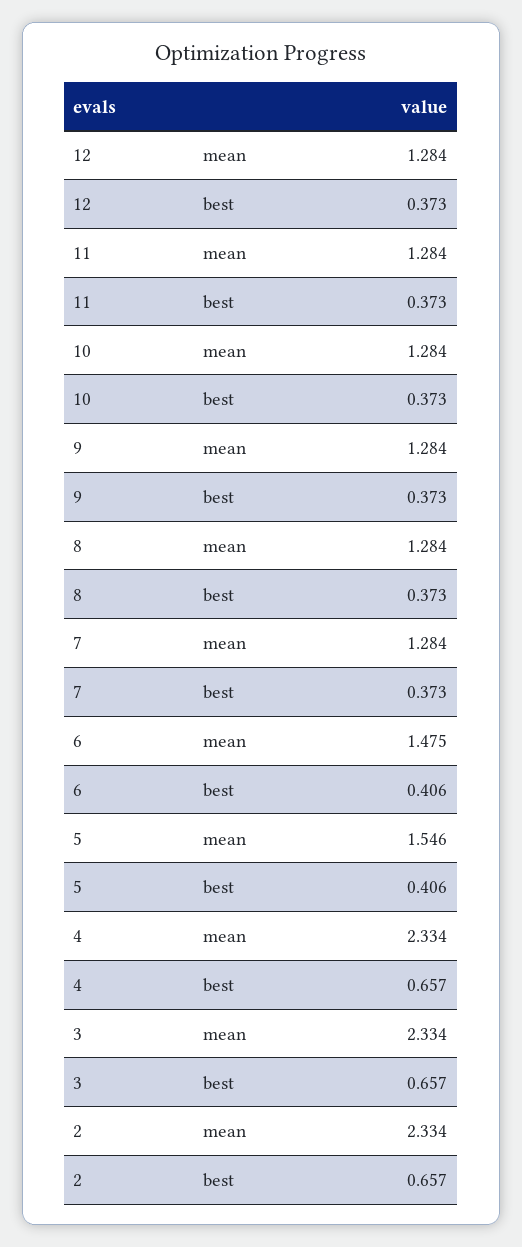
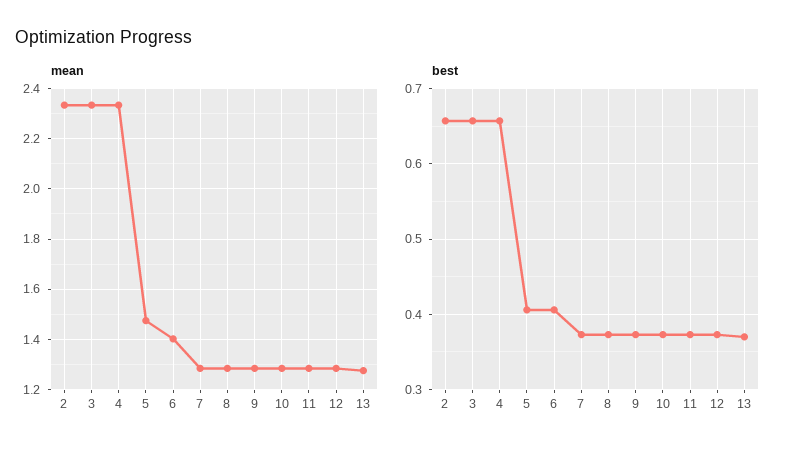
  {
    "mean": {
      "12": 1.284,
      "11": 1.284,
      "10": 1.284,
      "9": 1.284,
      "8": 1.284,
      "7": 1.284,
-     "6": 1.475,
+     "6": 1.4,
-     "5": 1.546,
+     "5": 1.475,
      "4": 2.334,
      "3": 2.334,
-     "2": 2.334
+     "2": 2.334,
+     "13": 1.275
    },
    "best": {
      "12": 0.373,
      "11": 0.373,
      "10": 0.373,
      "9": 0.373,
      "8": 0.373,
      "7": 0.373,
      "6": 0.406,
      "5": 0.406,
      "4": 0.657,
      "3": 0.657,
-     "2": 0.657
+     "2": 0.657,
+     "13": 0.37
    }
  }

